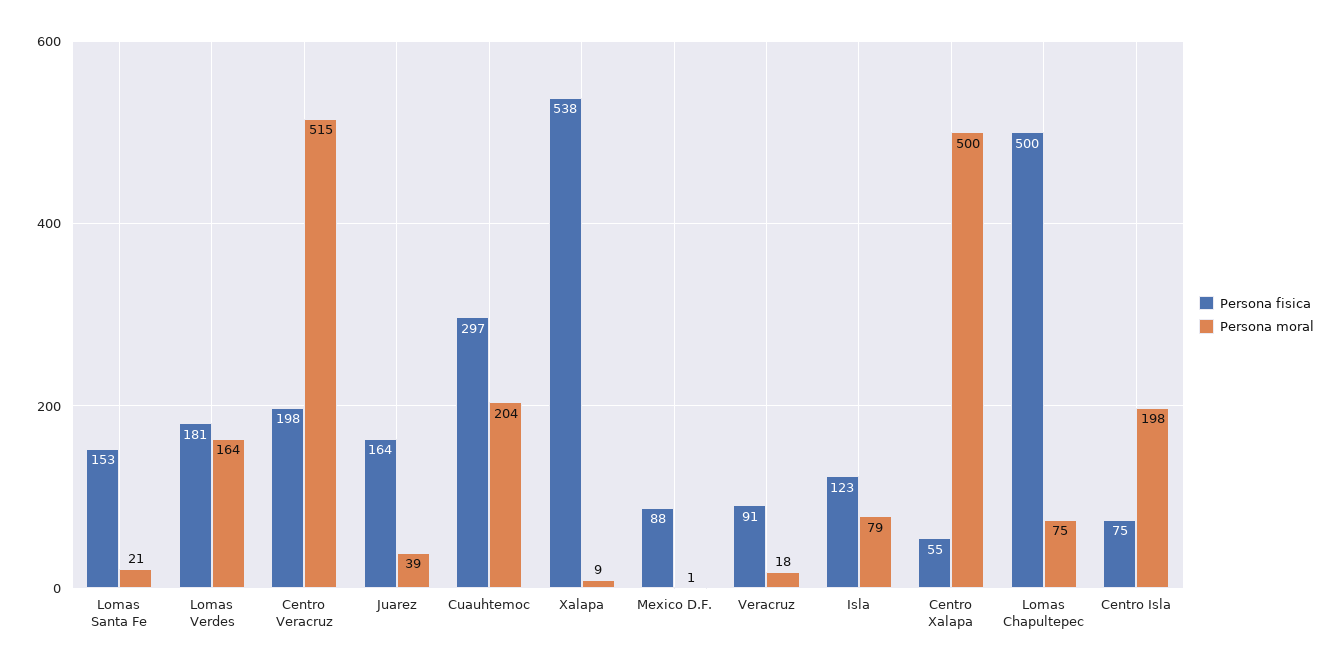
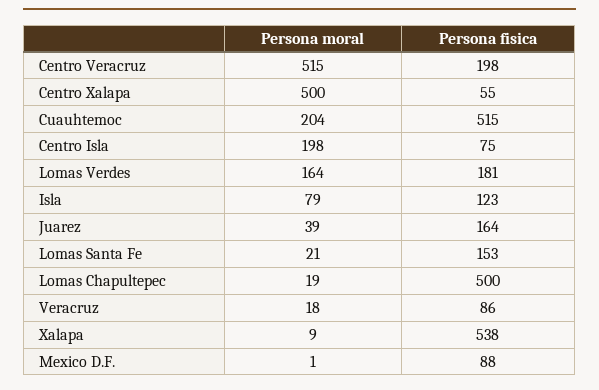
  {
    "Persona fisica": {
      "Lomas Santa Fe": 153,
      "Lomas Verdes": 181,
      "Centro Veracruz": 198,
      "Juarez": 164,
-     "Cuauhtemoc": 297,
+     "Cuauhtemoc": 515,
      "Xalapa": 538,
      "Mexico D.F.": 88,
-     "Veracruz": 91,
+     "Veracruz": 86,
      "Isla": 123,
      "Centro Xalapa": 55,
      "Lomas Chapultepec": 500,
      "Centro Isla": 75
    },
    "Persona moral": {
      "Lomas Santa Fe": 21,
      "Lomas Verdes": 164,
      "Centro Veracruz": 515,
      "Juarez": 39,
      "Cuauhtemoc": 204,
      "Xalapa": 9,
      "Mexico D.F.": 1,
      "Veracruz": 18,
      "Isla": 79,
      "Centro Xalapa": 500,
-     "Lomas Chapultepec": 75,
+     "Lomas Chapultepec": 19,
      "Centro Isla": 198
    }
  }

